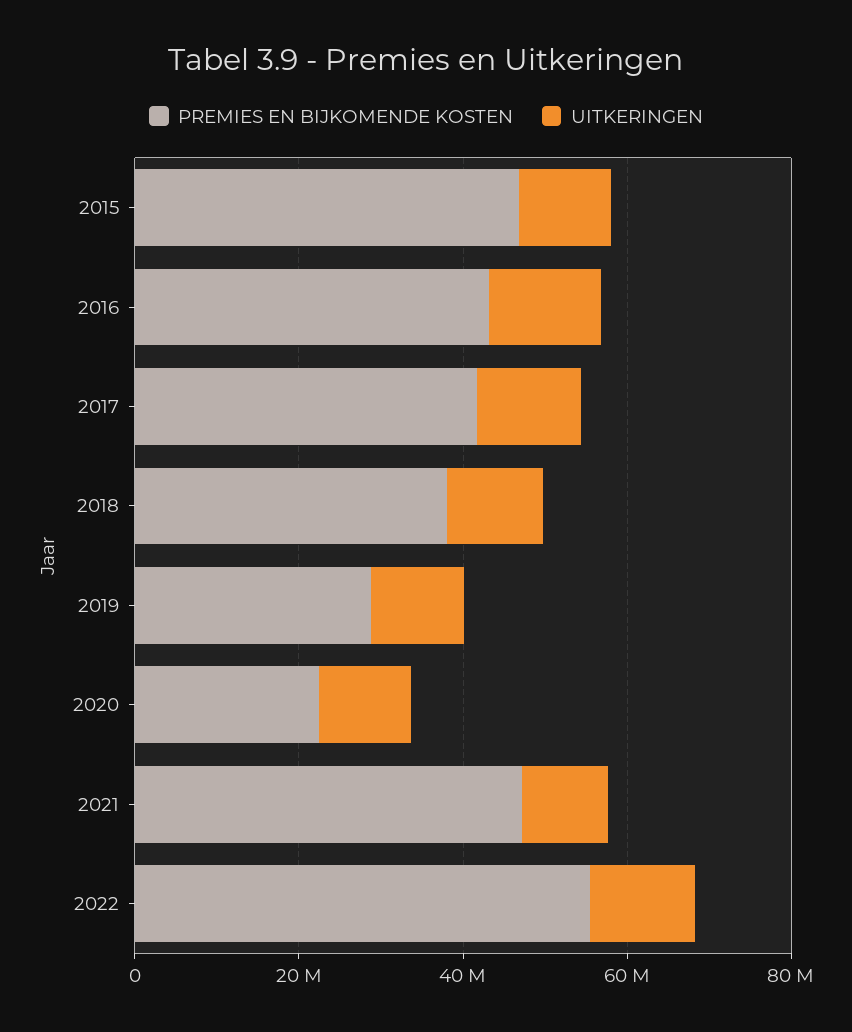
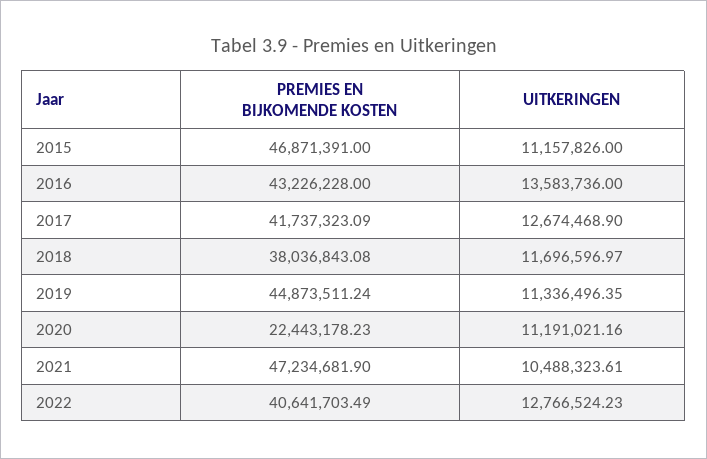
  {
    "PREMIES EN BIJKOMENDE KOSTEN": {
      "2015": 46871391,
      "2016": 43226228,
      "2017": 41737323.09,
      "2018": 38036843.08,
-     "2019": 30000000,
+     "2019": 44873511.24,
      "2020": 22443178.23,
      "2021": 47234681.9,
-     "2022": 55000000
+     "2022": 40641703.49
    },
    "UITKERINGEN": {
      "2015": 11157826,
      "2016": 13583736,
      "2017": 12674468.9,
      "2018": 11696596.97,
      "2019": 11336496.35,
      "2020": 11191021.16,
      "2021": 10488323.61,
      "2022": 12766524.23
    }
  }

